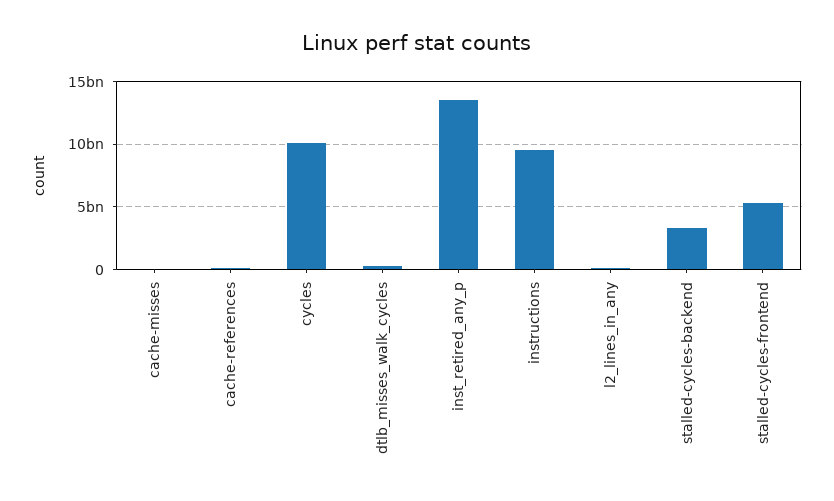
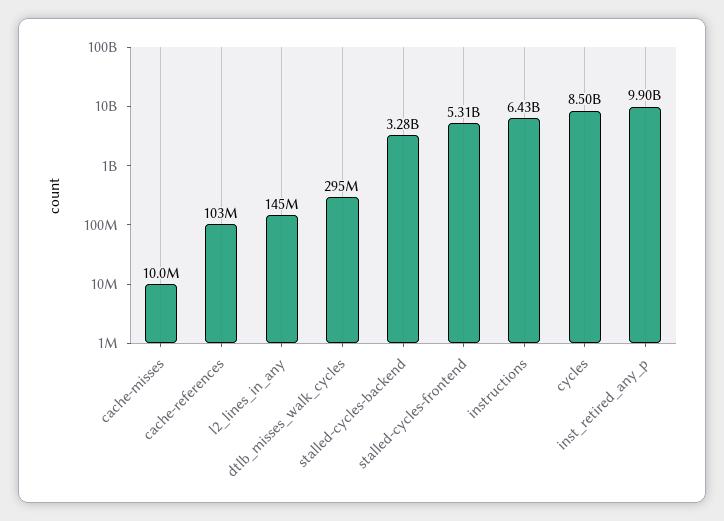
  {
    "cache-misses": 10000000,
    "cache-references": 103000000,
-   "cycles": 10000000000,
+   "cycles": 8500000000,
    "dtlb_misses_walk_cycles": 295000000,
-   "inst_retired_any_p": 13500000000,
+   "inst_retired_any_p": 9900000000,
-   "instructions": 9500000000,
+   "instructions": 6430000000,
    "l2_lines_in_any": 145000000,
    "stalled-cycles-backend": 3280000000,
    "stalled-cycles-frontend": 5310000000
  }

